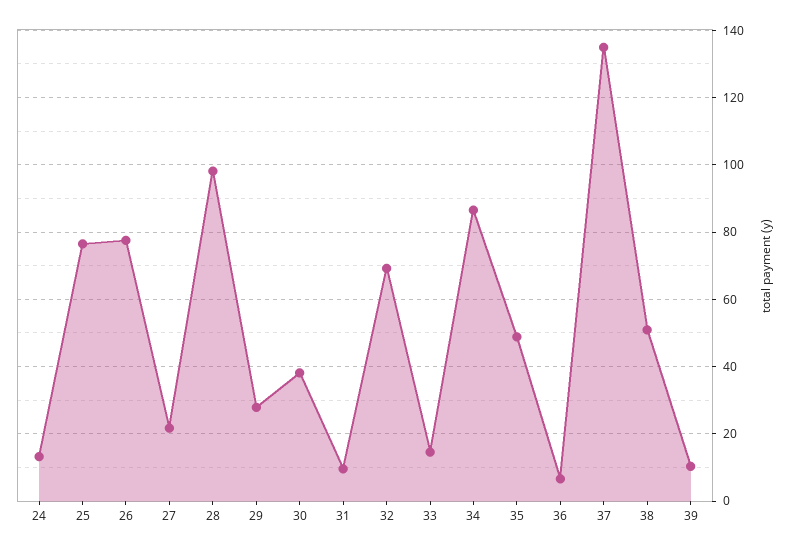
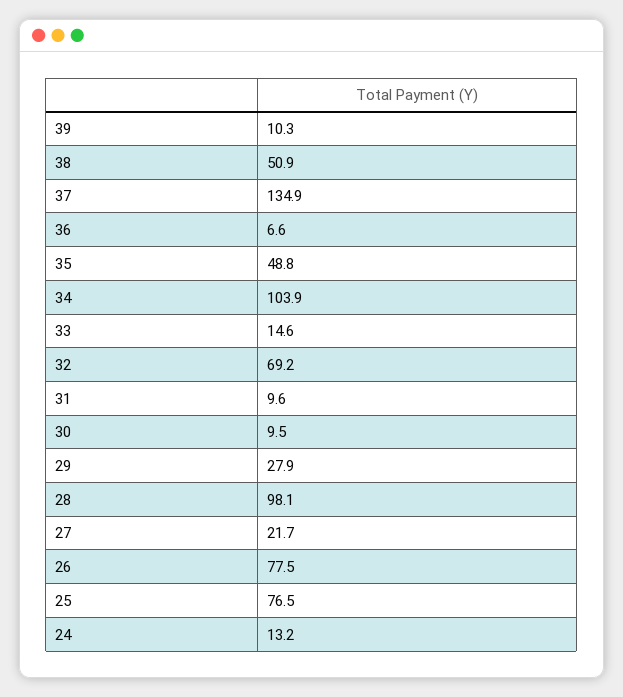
  {
    "24": 13.2,
    "25": 76.5,
    "26": 77.5,
    "27": 21.7,
    "28": 98.1,
    "29": 27.9,
-   "30": 38,
+   "30": 9.5,
    "31": 9.6,
    "32": 69.2,
    "33": 14.6,
-   "34": 86,
+   "34": 103.9,
    "35": 48.8,
    "36": 6.6,
    "37": 134.9,
    "38": 50.9,
    "39": 10.3
  }

